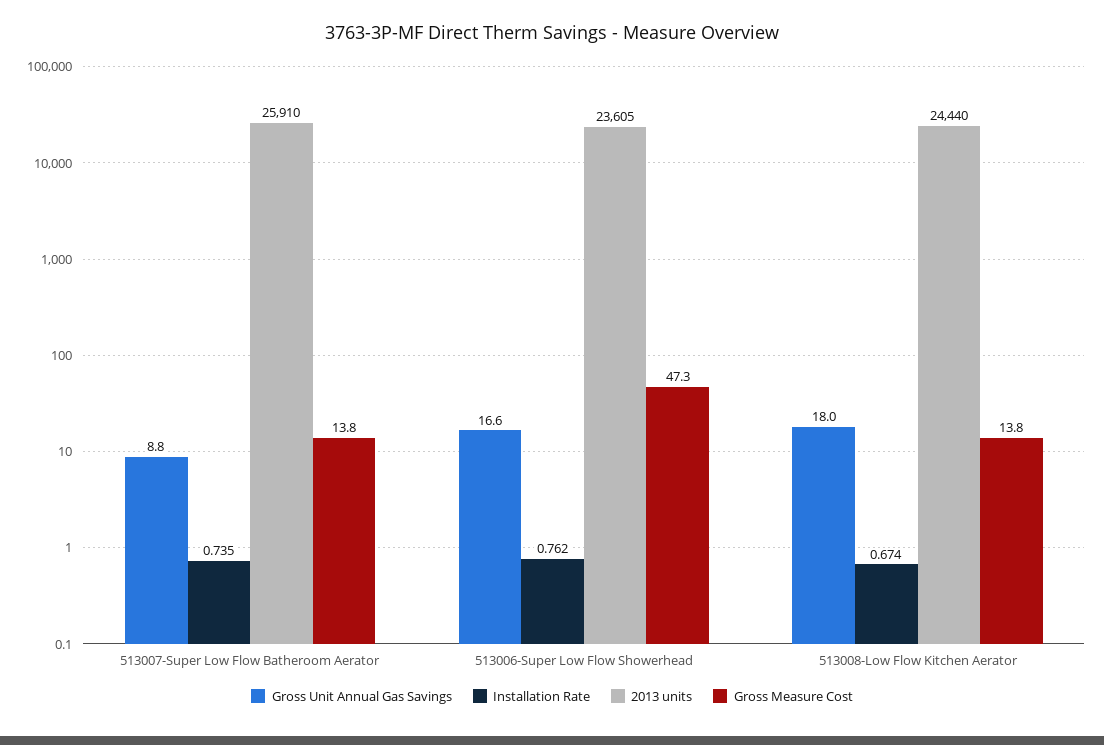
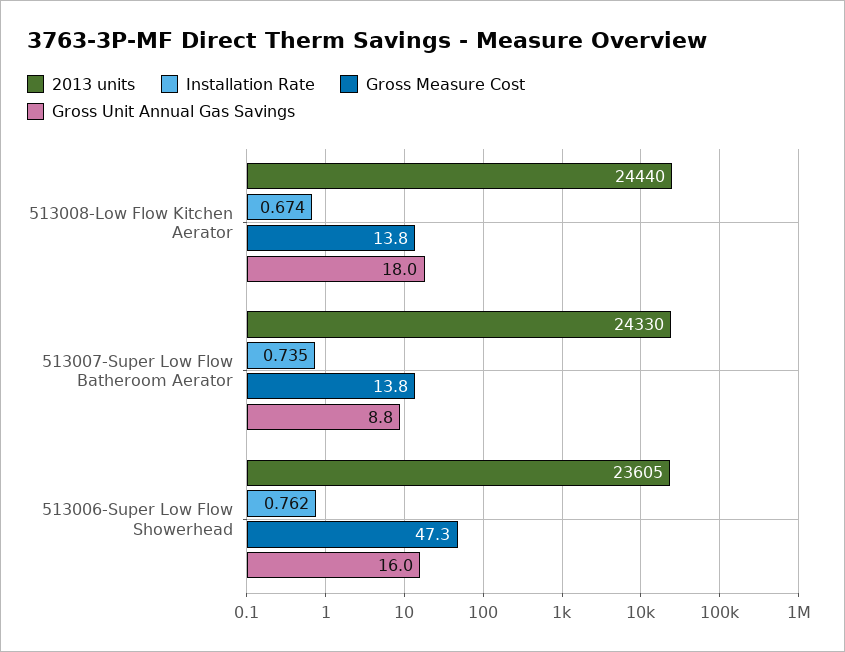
  {
    "Gross Unit Annual Gas Savings": {
      "513007-Super Low Flow Batheroom Aerator": 8.8,
-     "513006-Super Low Flow Showerhead": 16.6,
+     "513006-Super Low Flow Showerhead": 16,
      "513008-Low Flow Kitchen Aerator": 18
    },
    "Installation Rate": {
      "513007-Super Low Flow Batheroom Aerator": 0.735,
      "513006-Super Low Flow Showerhead": 0.762,
      "513008-Low Flow Kitchen Aerator": 0.674
    },
    "2013 units": {
-     "513007-Super Low Flow Batheroom Aerator": 25910,
+     "513007-Super Low Flow Batheroom Aerator": 24330,
      "513006-Super Low Flow Showerhead": 23605,
      "513008-Low Flow Kitchen Aerator": 24440
    },
    "Gross Measure Cost": {
      "513007-Super Low Flow Batheroom Aerator": 13.8,
      "513006-Super Low Flow Showerhead": 47.3,
      "513008-Low Flow Kitchen Aerator": 13.8
    }
  }

